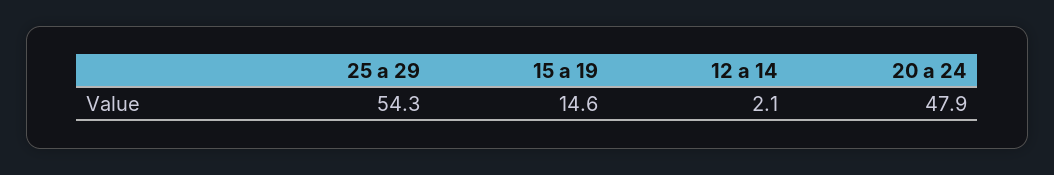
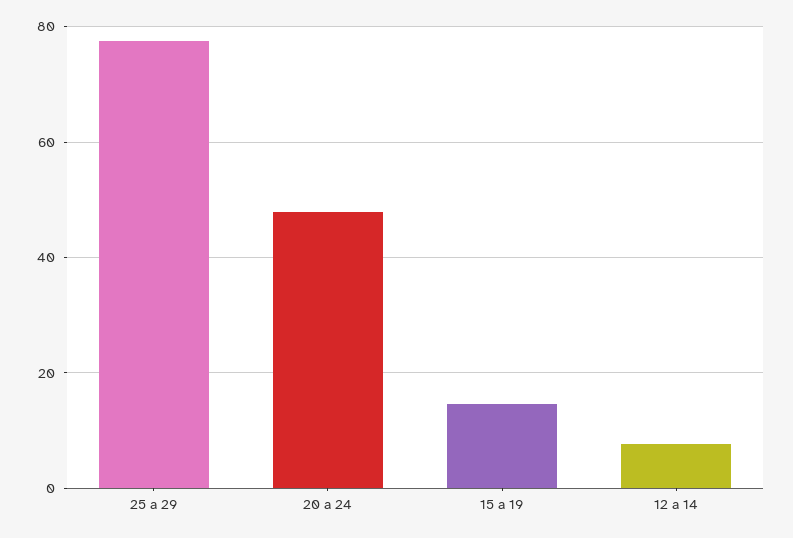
  {
-   "25 a 29": 54.3,
+   "25 a 29": 78,
    "15 a 19": 14.6,
-   "12 a 14": 2.1,
+   "12 a 14": 8,
    "20 a 24": 47.9
  }

